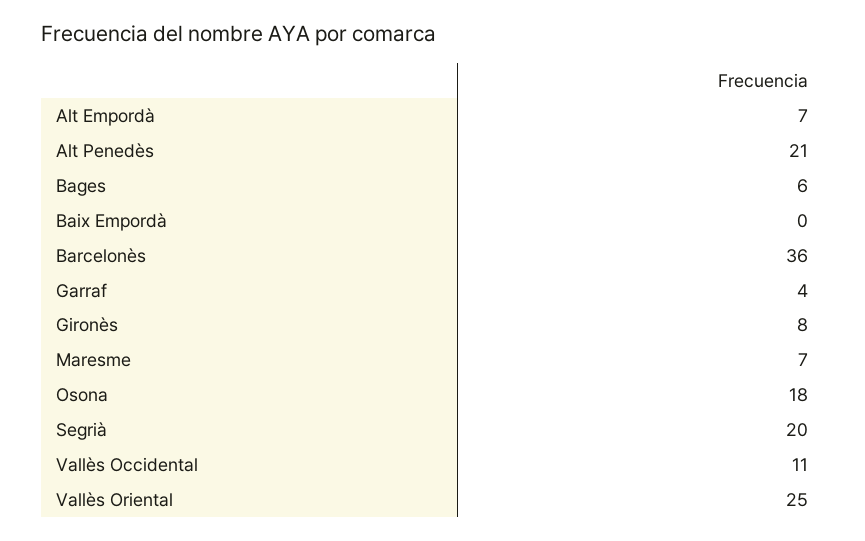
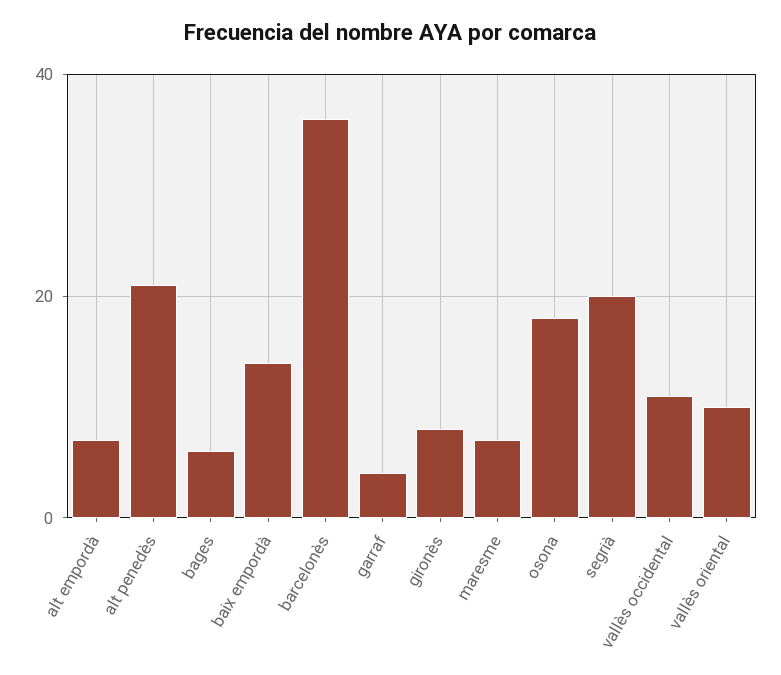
  {
    "Alt Empordà": 7,
    "Alt Penedès": 21,
    "Bages": 6,
-   "Baix Empordà": 0,
+   "Baix Empordà": 15,
    "Barcelonès": 36,
    "Garraf": 4,
    "Gironès": 8,
    "Maresme": 7,
    "Osona": 18,
    "Segrià": 20,
    "Vallès Occidental": 11,
-   "Vallès Oriental": 25
+   "Vallès Oriental": 10
  }

